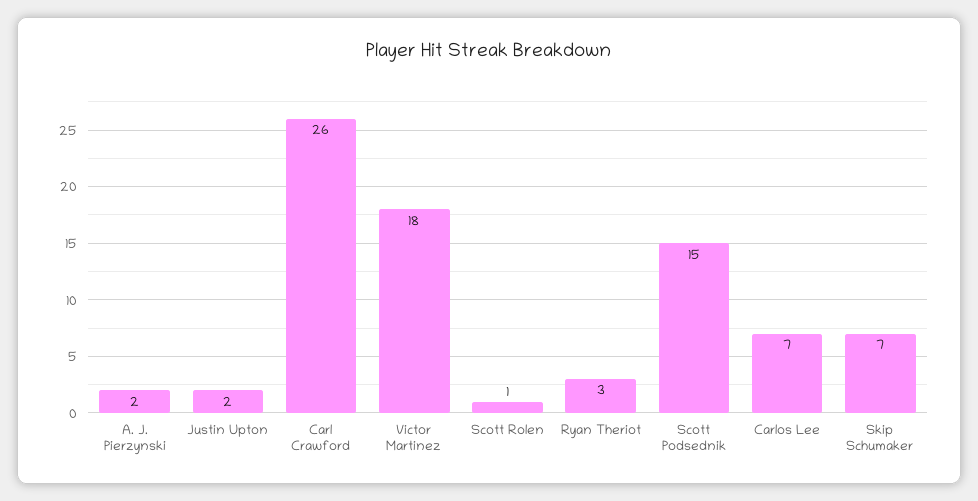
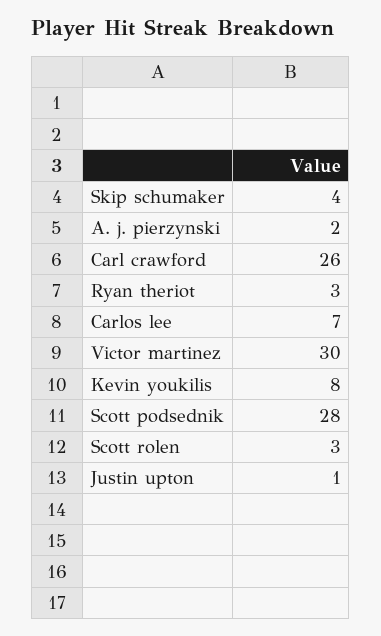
  {
    "A. J. Pierzynski": 2,
-   "Justin Upton": 2,
+   "Justin Upton": 1,
    "Carl Crawford": 26,
-   "Victor Martinez": 18,
+   "Victor Martinez": 30,
-   "Scott Rolen": 1,
+   "Scott Rolen": 3,
    "Ryan Theriot": 3,
-   "Scott Podsednik": 15,
+   "Scott Podsednik": 28,
    "Carlos Lee": 7,
-   "Skip Schumaker": 7
+   "Skip Schumaker": 4,
+   "Kevin youkilis": 8
  }

